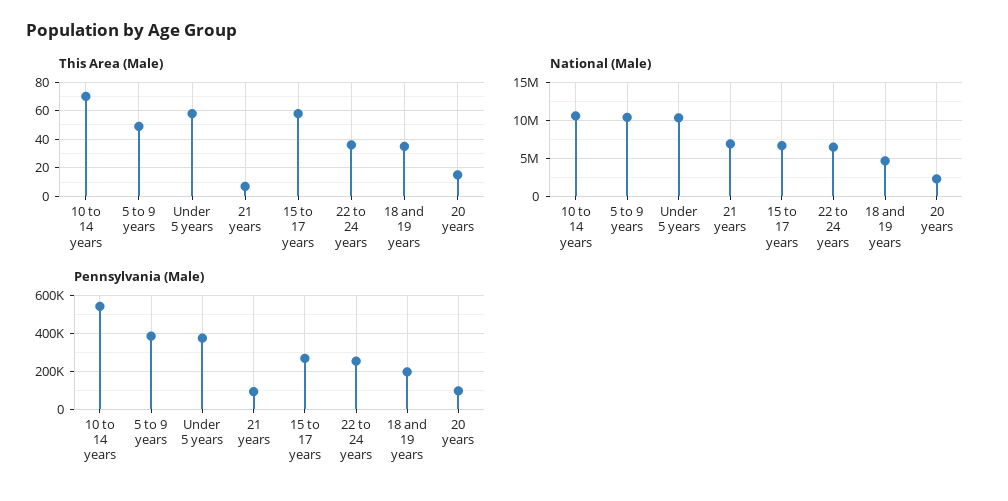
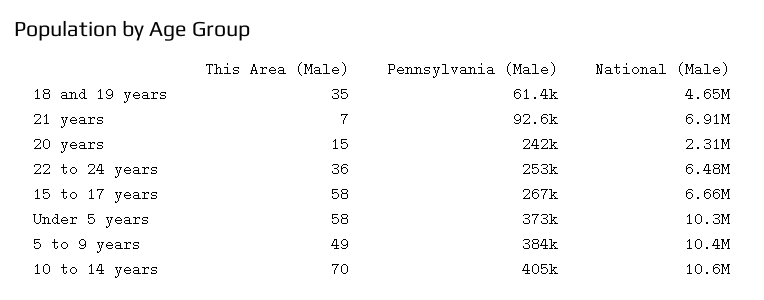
  {
    "This Area (Male)": {
      "10 to 14 years": 70,
      "5 to 9 years": 49,
      "Under 5 years": 58,
      "21 years": 7,
      "15 to 17 years": 58,
      "22 to 24 years": 36,
      "18 and 19 years": 35,
      "20 years": 15
    },
    "National (Male)": {
      "10 to 14 years": 10600000,
      "5 to 9 years": 10400000,
      "Under 5 years": 10300000,
      "21 years": 6910000,
      "15 to 17 years": 6660000,
      "22 to 24 years": 6480000,
      "18 and 19 years": 4650000,
      "20 years": 2310000
    },
    "Pennsylvania (Male)": {
-     "10 to 14 years": 550000,
+     "10 to 14 years": 405000,
      "5 to 9 years": 384000,
      "Under 5 years": 373000,
      "21 years": 92600,
      "15 to 17 years": 267000,
      "22 to 24 years": 253000,
-     "18 and 19 years": 200000,
+     "18 and 19 years": 61400,
-     "20 years": 100000
+     "20 years": 242000
    }
  }

